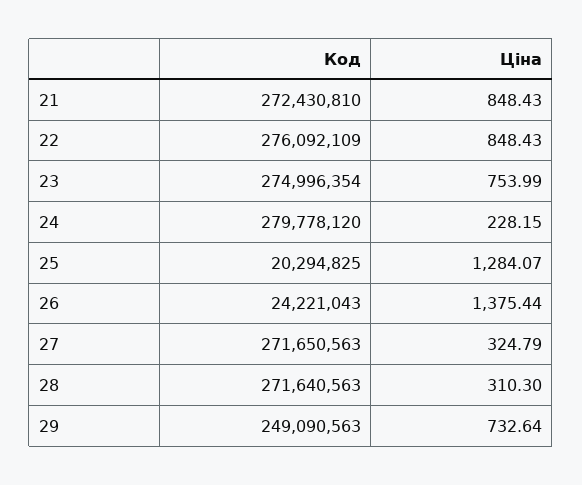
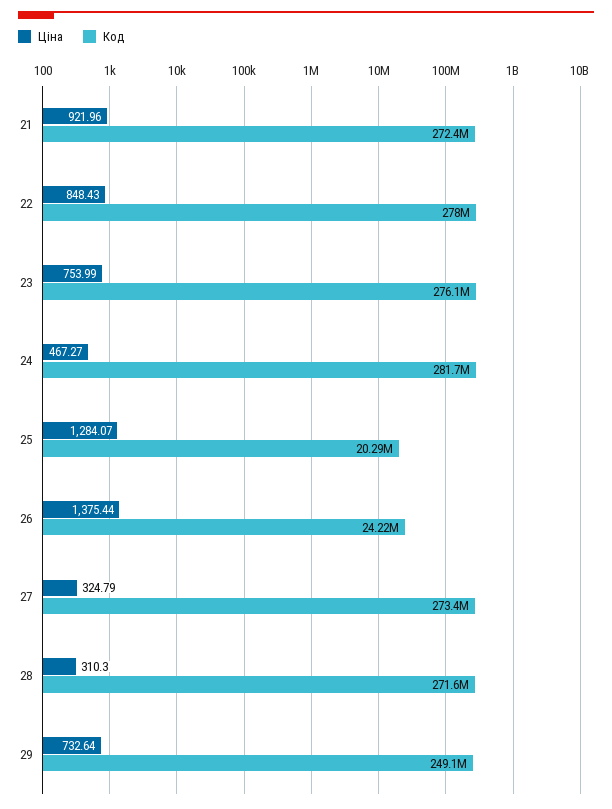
  {
    "Код": {
      "21": 272430810,
-     "22": 276092109,
+     "22": 278000000,
-     "23": 274996354,
+     "23": 276100000,
-     "24": 279778120,
+     "24": 281700000,
      "25": 20294825,
      "26": 24221043,
-     "27": 271650563,
+     "27": 273400000,
      "28": 271640563,
      "29": 249090563
    },
    "Ціна": {
-     "21": 848.43,
+     "21": 921.96,
      "22": 848.43,
      "23": 753.99,
-     "24": 228.15,
+     "24": 467.27,
      "25": 1284.07,
      "26": 1375.44,
      "27": 324.79,
      "28": 310.3,
      "29": 732.64
    }
  }

